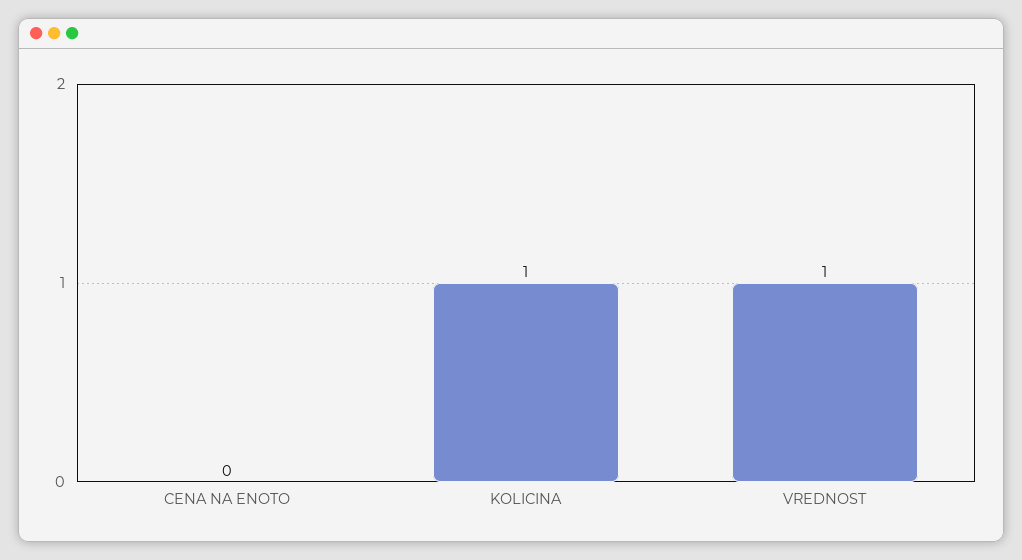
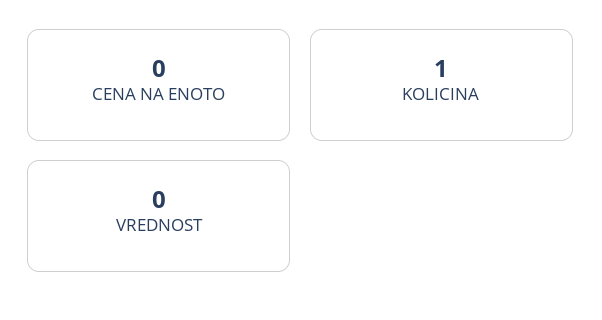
  {
    "CENA NA ENOTO": 0,
    "KOLICINA": 1,
-   "VREDNOST": 1
+   "VREDNOST": 0
  }

